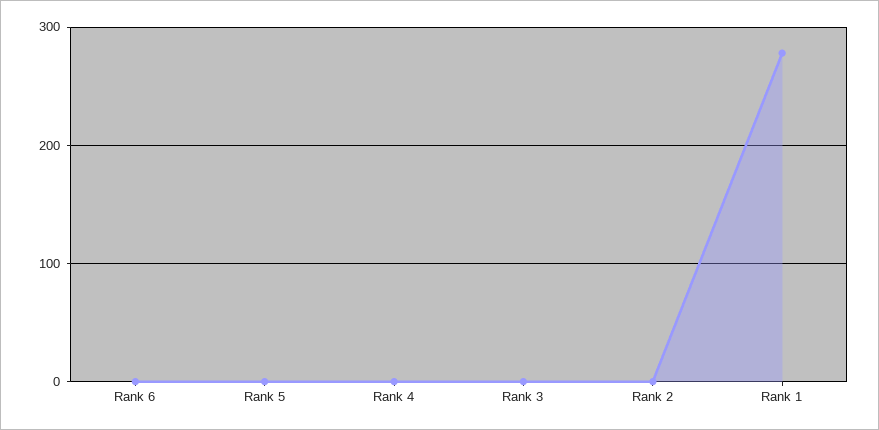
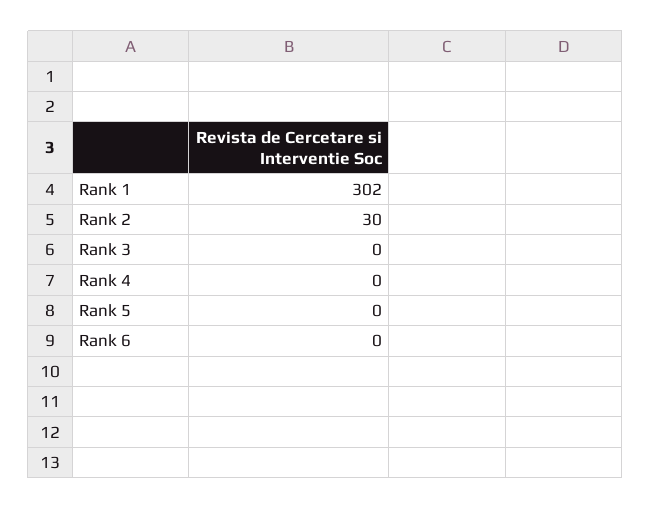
  {
    "Rank 6": 0,
    "Rank 5": 0,
    "Rank 4": 0,
    "Rank 3": 0,
-   "Rank 2": 0,
+   "Rank 2": 30,
-   "Rank 1": 280
+   "Rank 1": 302
  }

